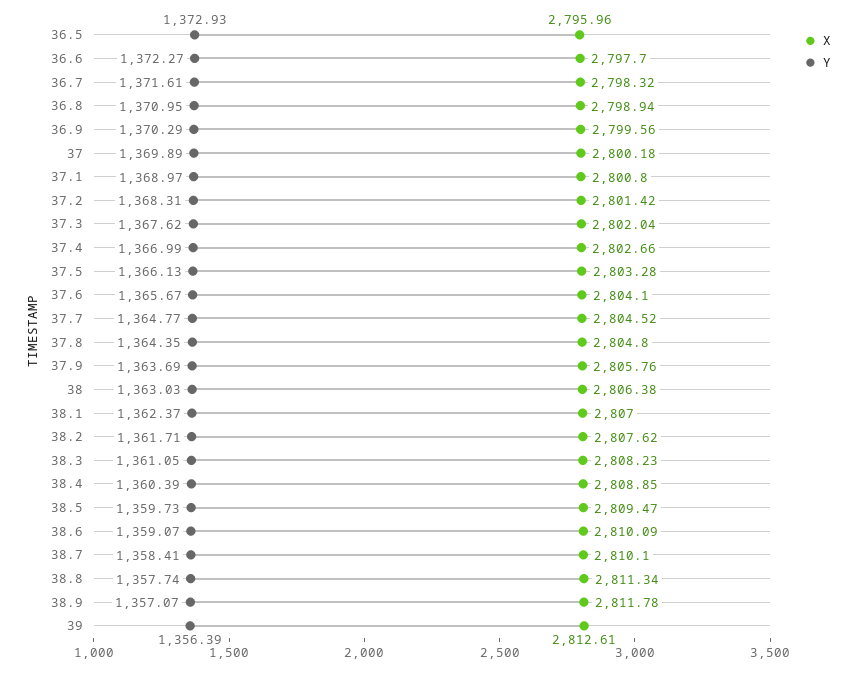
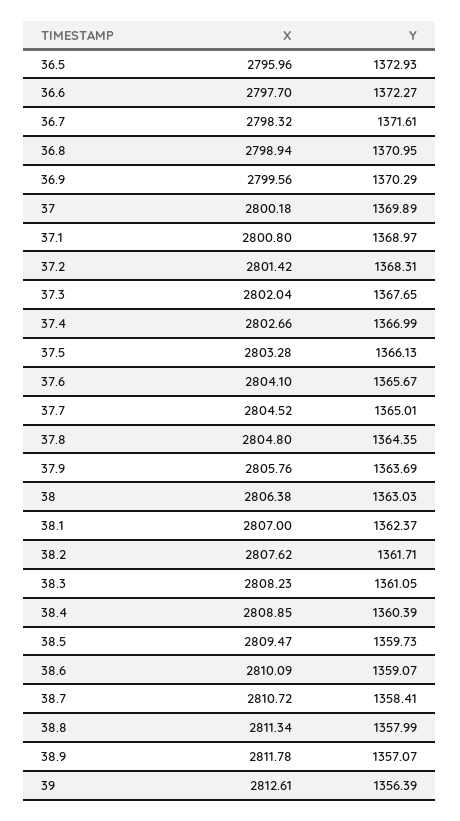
  {
    "X": {
      "36.5": 2795.96,
      "36.6": 2797.7,
      "36.7": 2798.32,
      "36.8": 2798.94,
      "36.9": 2799.56,
      "37": 2800.18,
      "37.1": 2800.8,
      "37.2": 2801.42,
      "37.3": 2802.04,
      "37.4": 2802.66,
      "37.5": 2803.28,
      "37.6": 2804.1,
      "37.7": 2804.52,
      "37.8": 2804.8,
      "37.9": 2805.76,
      "38": 2806.38,
      "38.1": 2807,
      "38.2": 2807.62,
      "38.3": 2808.23,
      "38.4": 2808.85,
      "38.5": 2809.47,
      "38.6": 2810.09,
-     "38.7": 2810.1,
+     "38.7": 2810.72,
      "38.8": 2811.34,
      "38.9": 2811.78,
      "39": 2812.61
    },
    "Y": {
      "36.5": 1372.93,
      "36.6": 1372.27,
      "36.7": 1371.61,
      "36.8": 1370.95,
      "36.9": 1370.29,
      "37": 1369.89,
      "37.1": 1368.97,
      "37.2": 1368.31,
-     "37.3": 1367.62,
+     "37.3": 1367.65,
      "37.4": 1366.99,
      "37.5": 1366.13,
      "37.6": 1365.67,
-     "37.7": 1364.77,
+     "37.7": 1365.01,
      "37.8": 1364.35,
      "37.9": 1363.69,
      "38": 1363.03,
      "38.1": 1362.37,
      "38.2": 1361.71,
      "38.3": 1361.05,
      "38.4": 1360.39,
      "38.5": 1359.73,
      "38.6": 1359.07,
      "38.7": 1358.41,
-     "38.8": 1357.74,
+     "38.8": 1357.99,
      "38.9": 1357.07,
      "39": 1356.39
    }
  }

